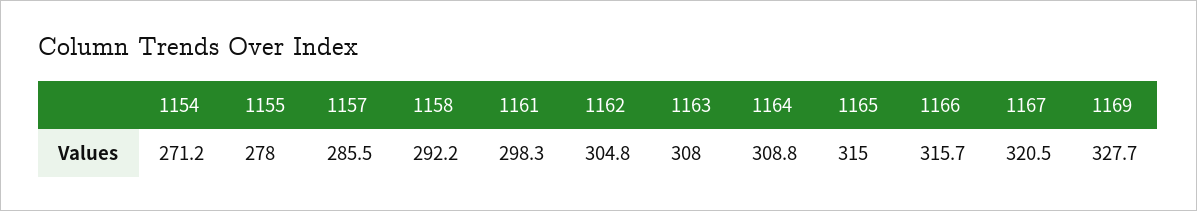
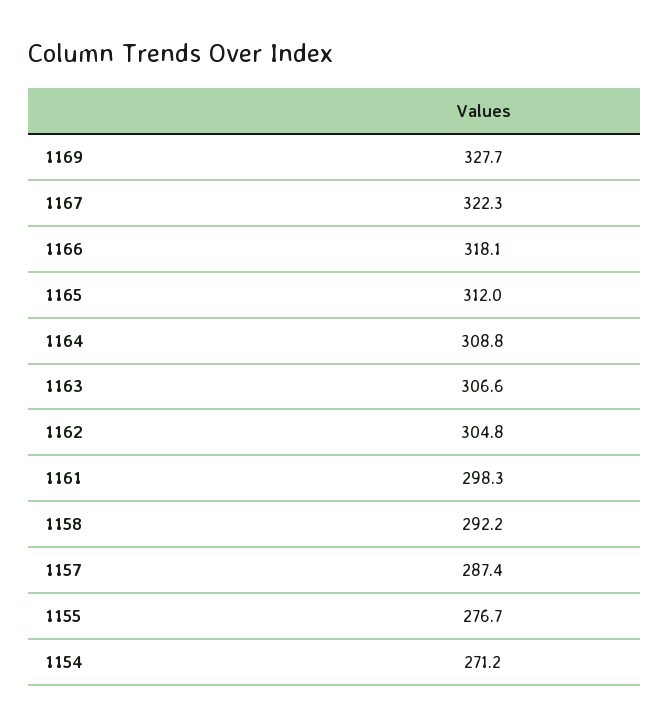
  {
    "1154": 271.2,
-   "1155": 278,
+   "1155": 276.7,
-   "1157": 285.5,
+   "1157": 287.4,
    "1158": 292.2,
    "1161": 298.3,
    "1162": 304.8,
-   "1163": 308,
+   "1163": 306.6,
    "1164": 308.8,
-   "1165": 315,
+   "1165": 312,
-   "1166": 315.7,
+   "1166": 318.1,
-   "1167": 320.5,
+   "1167": 322.3,
    "1169": 327.7
  }

